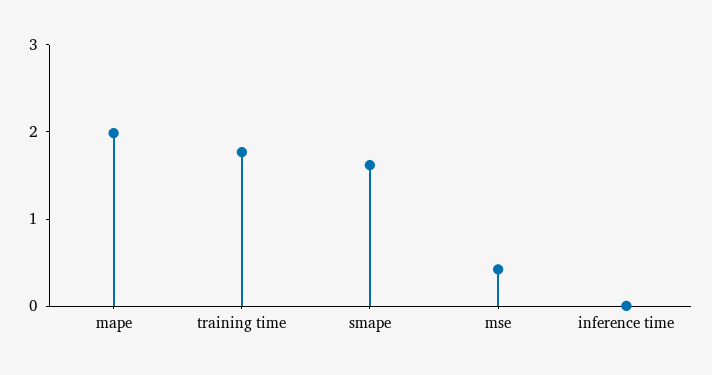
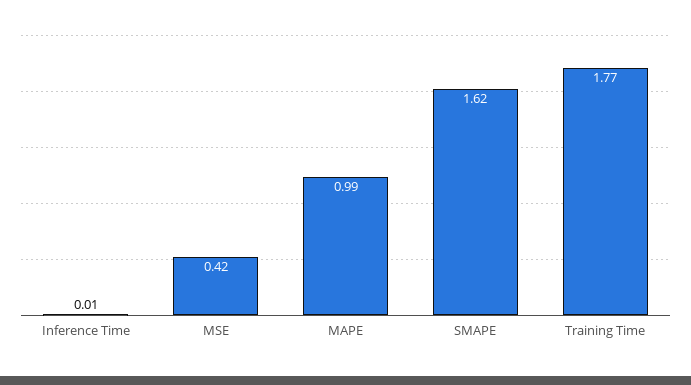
  {
-   "mape": 2,
+   "mape": 0.99,
    "training time": 1.77,
    "smape": 1.62,
    "mse": 0.42,
    "inference time": 0.01
  }

